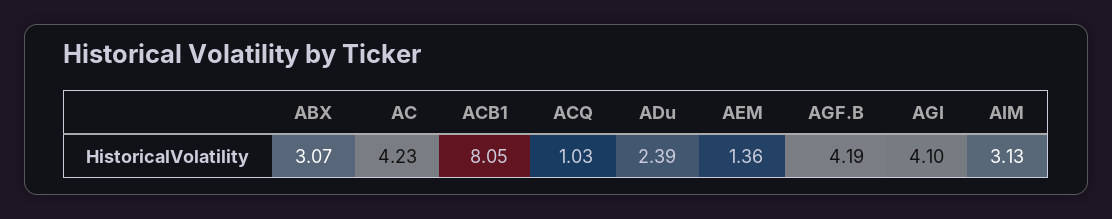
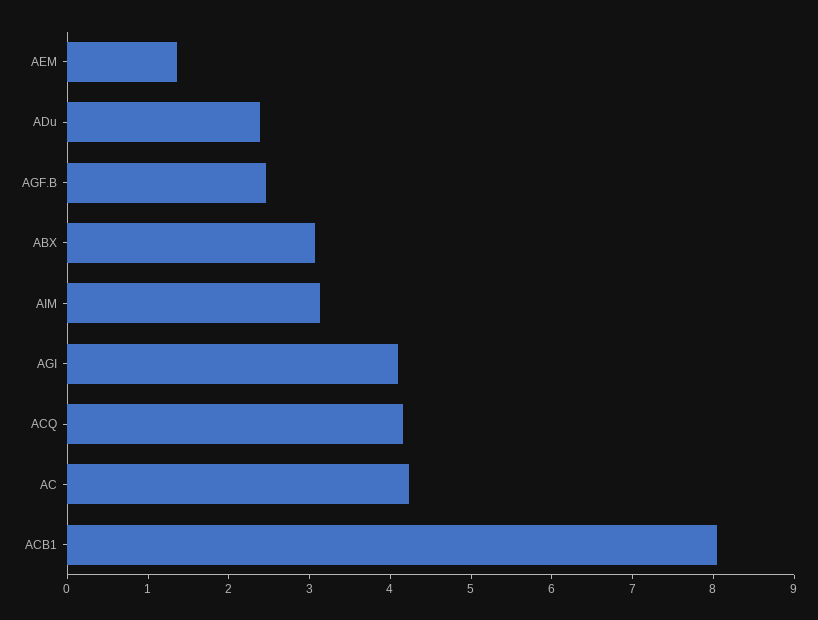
  {
    "ABX": 3.07,
    "AC": 4.23,
    "ACB1": 8.05,
-   "ACQ": 1.03,
+   "ACQ": 4.2,
    "ADu": 2.39,
    "AEM": 1.36,
-   "AGF.B": 4.19,
+   "AGF.B": 2.4,
    "AGI": 4.1,
    "AIM": 3.13
  }

